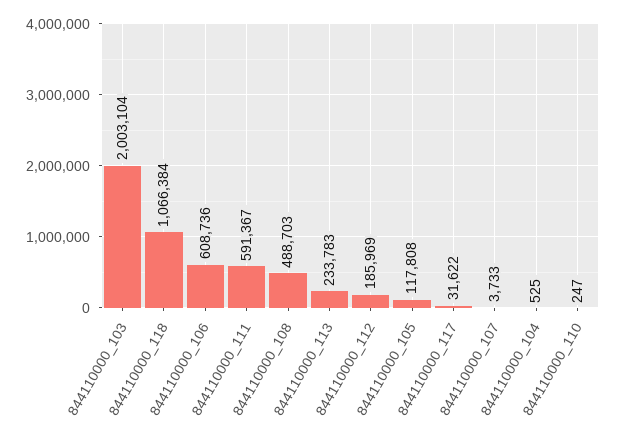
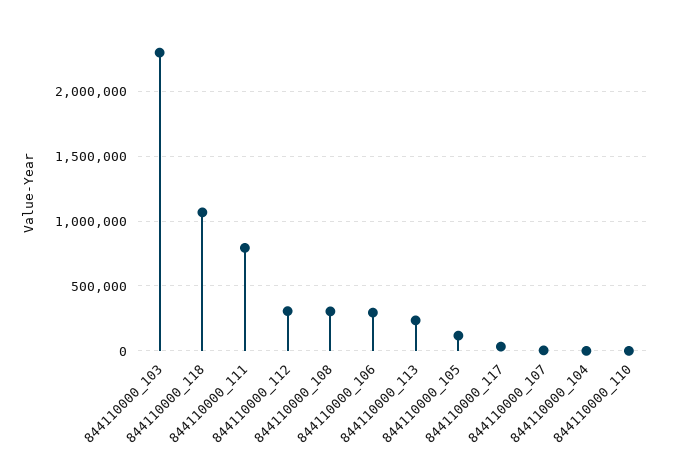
  {
-   "844110000_103": 2003104,
+   "844110000_103": 2300000,
    "844110000_118": 1066384,
-   "844110000_106": 608736,
+   "844110000_106": 300000,
-   "844110000_111": 591367,
+   "844110000_111": 800000,
-   "844110000_108": 488703,
+   "844110000_108": 300000,
    "844110000_113": 233783,
-   "844110000_112": 185969,
+   "844110000_112": 300000,
    "844110000_105": 117808,
    "844110000_117": 31622,
    "844110000_107": 3733,
    "844110000_104": 525,
    "844110000_110": 247
  }

